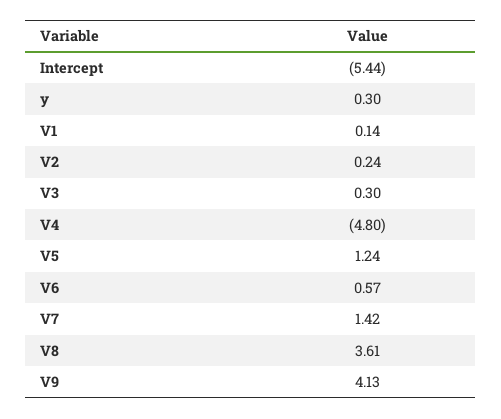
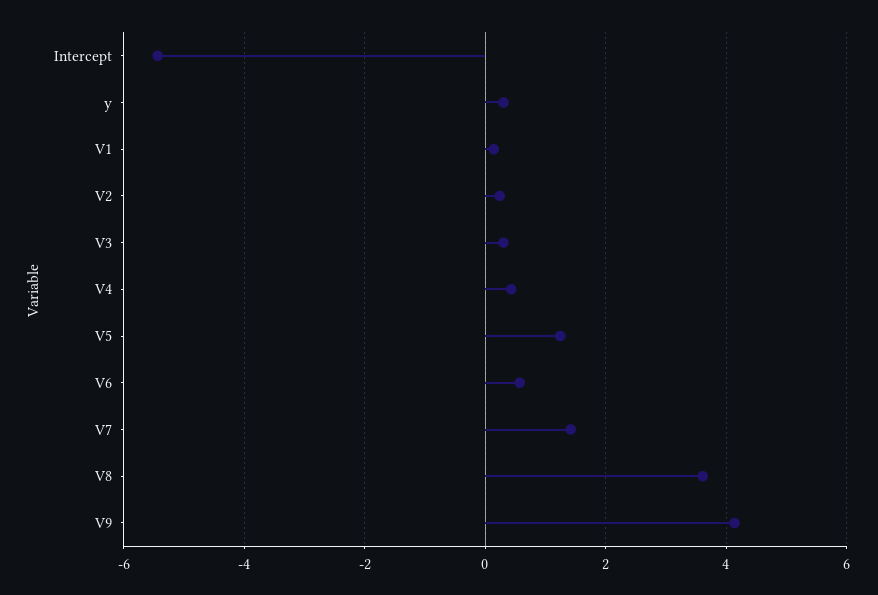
  {
    "Intercept": -5.44,
    "y": 0.3,
    "V1": 0.14,
    "V2": 0.24,
    "V3": 0.3,
-   "V4": -4.8,
+   "V4": 0.4,
    "V5": 1.24,
    "V6": 0.57,
    "V7": 1.42,
    "V8": 3.61,
    "V9": 4.13
  }

